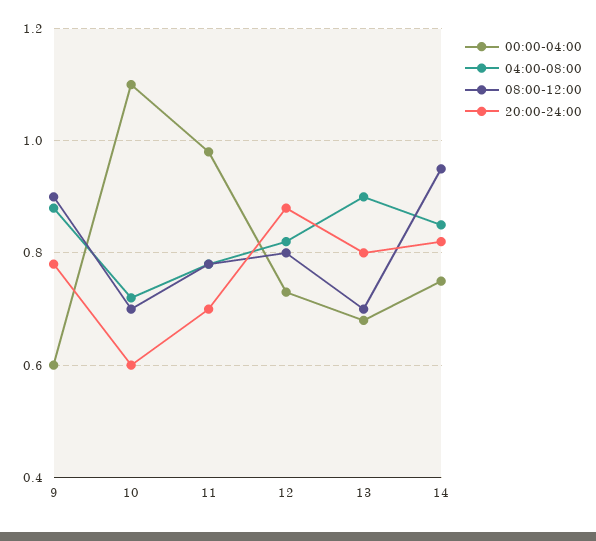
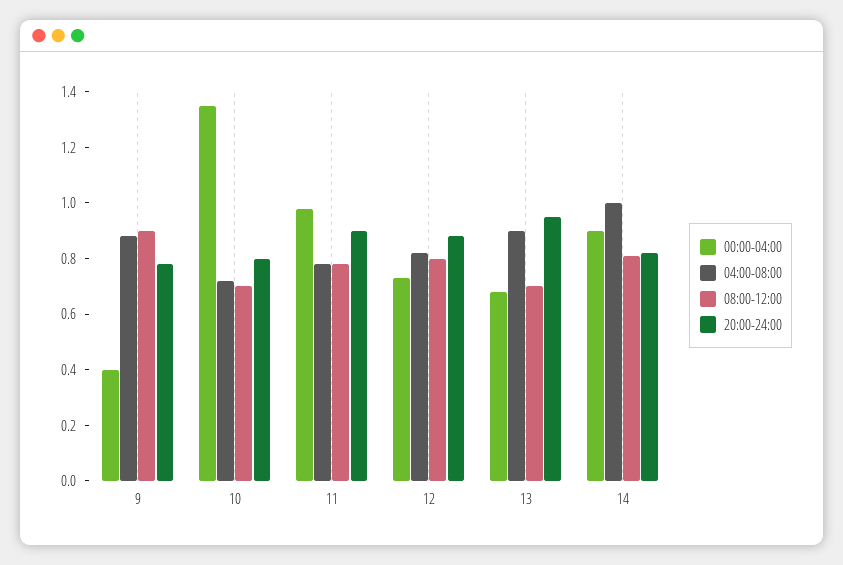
  {
    "00:00-04:00": {
-     "9": 0.6,
+     "9": 0.4,
-     "10": 1.1,
+     "10": 1.35,
      "11": 1,
      "12": 0.75,
      "13": 0.7,
-     "14": 0.75
+     "14": 0.9
    },
    "04:00-08:00": {
      "9": 0.9,
      "10": 0.7,
      "11": 0.8,
      "12": 0.8,
      "13": 0.9,
-     "14": 0.85
+     "14": 1
    },
    "08:00-12:00": {
      "9": 0.9,
      "10": 0.7,
      "11": 0.8,
      "12": 0.8,
      "13": 0.7,
-     "14": 0.95
+     "14": 0.8
    },
    "20:00-24:00": {
      "9": 0.8,
-     "10": 0.6,
+     "10": 0.8,
-     "11": 0.7,
+     "11": 0.9,
      "12": 0.9,
-     "13": 0.8,
+     "13": 0.95,
      "14": 0.8
    }
  }

